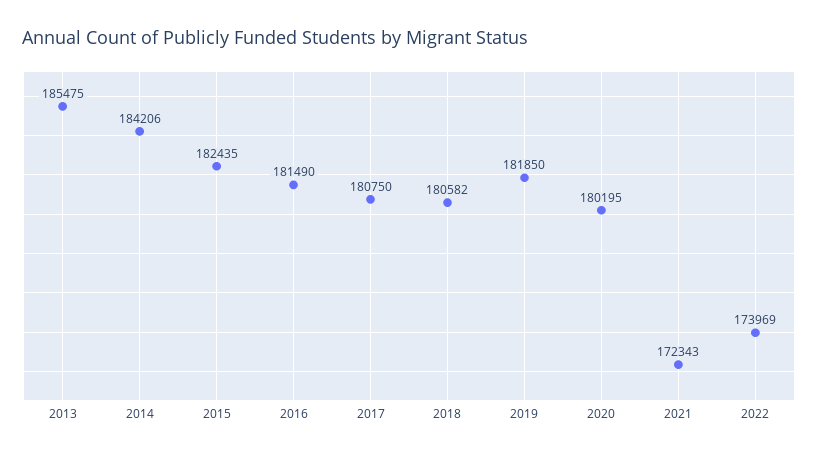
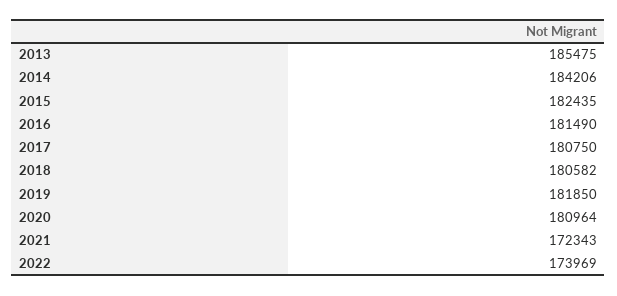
  {
    "2013": 185475,
    "2014": 184206,
    "2015": 182435,
    "2016": 181490,
    "2017": 180750,
    "2018": 180582,
    "2019": 181850,
-   "2020": 180195,
+   "2020": 180964,
    "2021": 172343,
    "2022": 173969
  }

